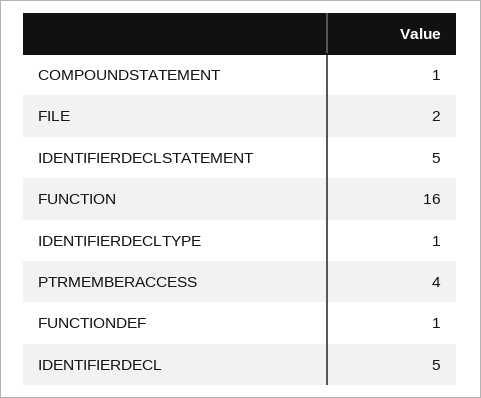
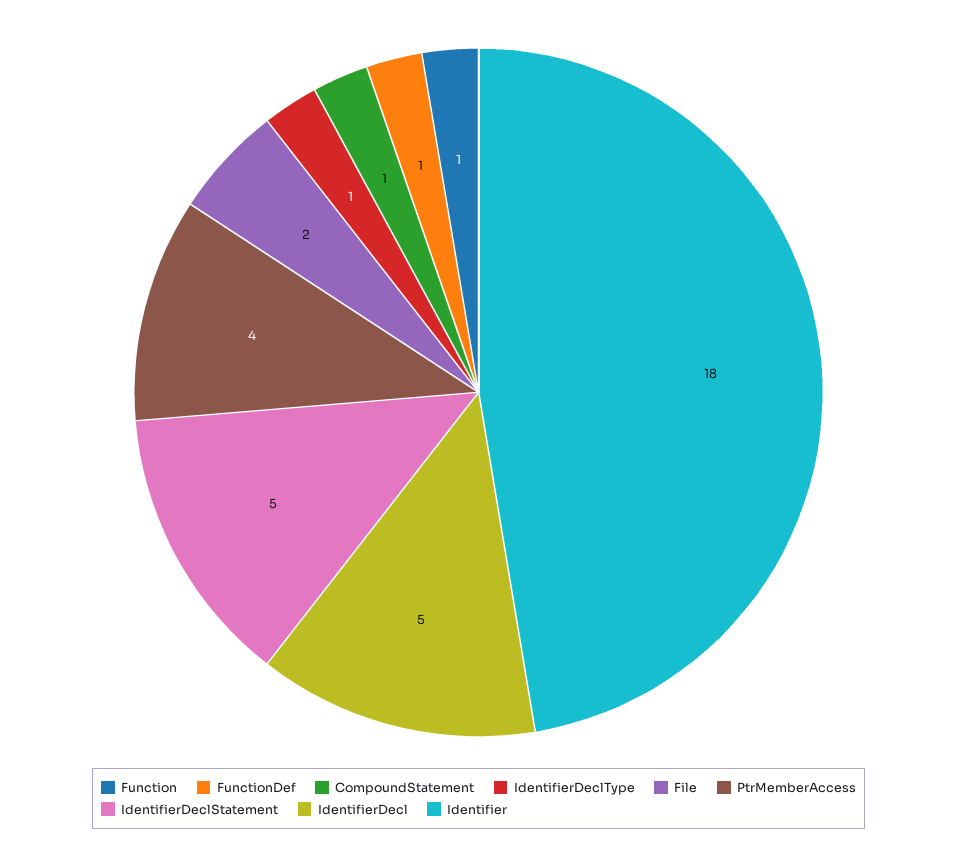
  {
    "COMPOUNDSTATEMENT": 1,
    "FILE": 2,
    "IDENTIFIERDECLSTATEMENT": 5,
-   "FUNCTION": 16,
+   "FUNCTION": 1,
    "IDENTIFIERDECLTYPE": 1,
    "PTRMEMBERACCESS": 4,
    "FUNCTIONDEF": 1,
-   "IDENTIFIERDECL": 5
+   "IDENTIFIERDECL": 5,
+   "Identifier": 18
  }

